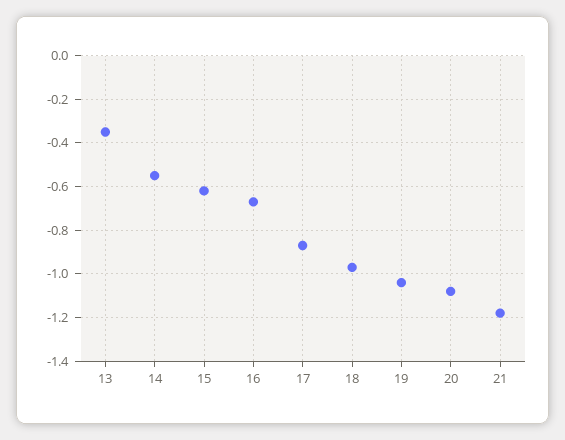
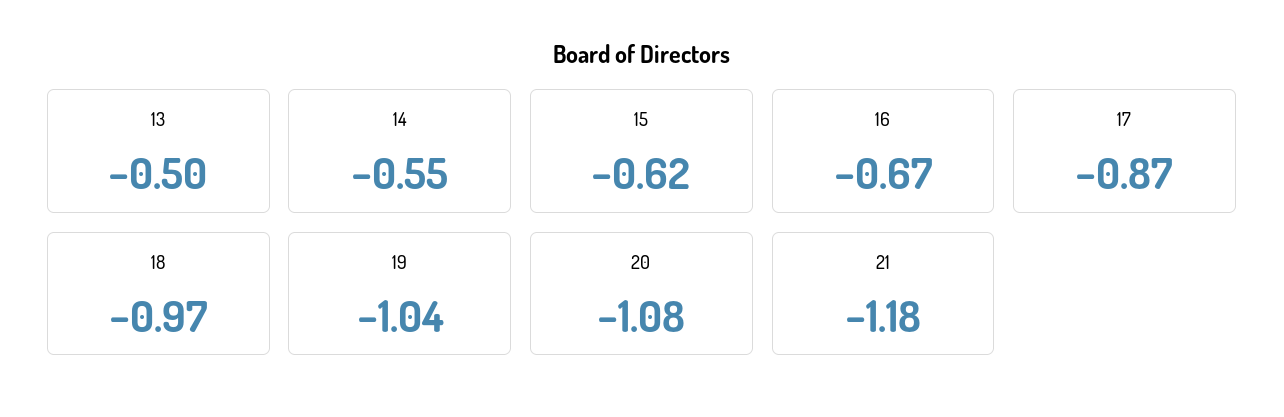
  {
-   "13": -0.35,
+   "13": -0.5,
    "14": -0.55,
    "15": -0.62,
    "16": -0.67,
    "17": -0.87,
    "18": -0.97,
    "19": -1.04,
    "20": -1.08,
    "21": -1.18
  }

